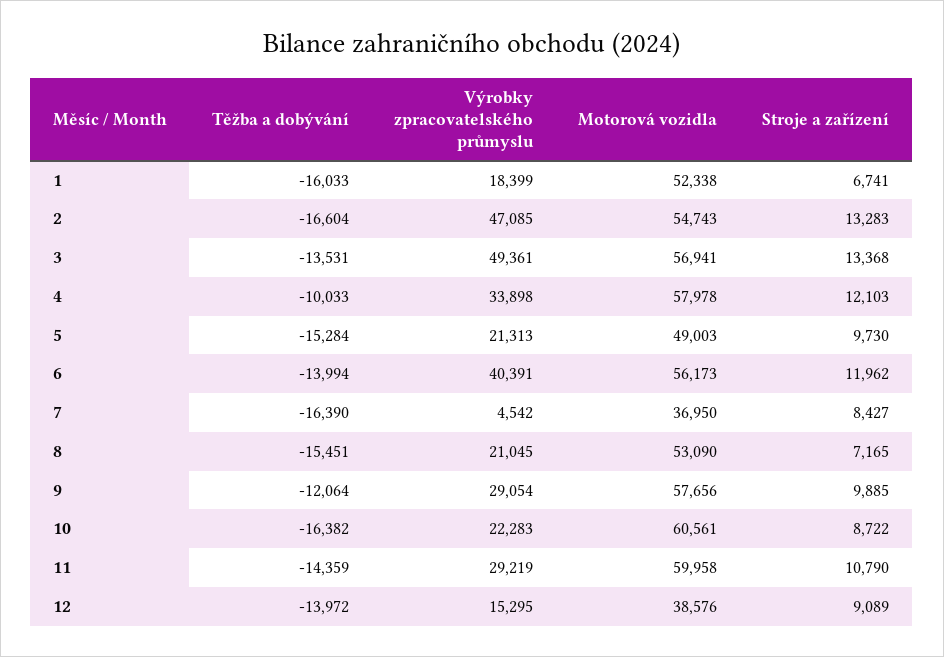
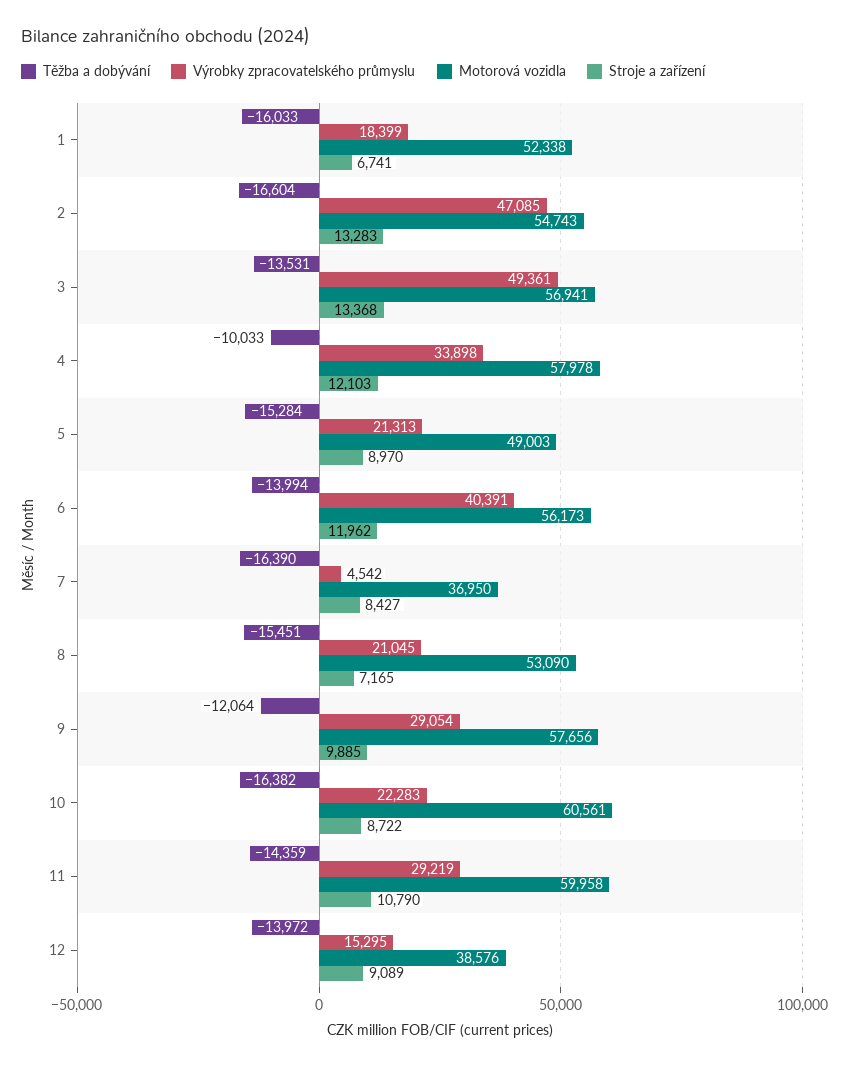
  {
    "Těžba a dobývání": {
      "1": -16033,
      "2": -16604,
      "3": -13531,
      "4": -10033,
      "5": -15284,
      "6": -13994,
      "7": -16390,
      "8": -15451,
      "9": -12064,
      "10": -16382,
      "11": -14359,
      "12": -13972
    },
    "Výrobky zpracovatelského průmyslu": {
      "1": 18399,
      "2": 47085,
      "3": 49361,
      "4": 33898,
      "5": 21313,
      "6": 40391,
      "7": 4542,
      "8": 21045,
      "9": 29054,
      "10": 22283,
      "11": 29219,
      "12": 15295
    },
    "Motorová vozidla": {
      "1": 52338,
      "2": 54743,
      "3": 56941,
      "4": 57978,
      "5": 49003,
      "6": 56173,
      "7": 36950,
      "8": 53090,
      "9": 57656,
      "10": 60561,
      "11": 59958,
      "12": 38576
    },
    "Stroje a zařízení": {
      "1": 6741,
      "2": 13283,
      "3": 13368,
      "4": 12103,
-     "5": 9730,
+     "5": 8970,
      "6": 11962,
      "7": 8427,
      "8": 7165,
      "9": 9885,
      "10": 8722,
      "11": 10790,
      "12": 9089
    }
  }

